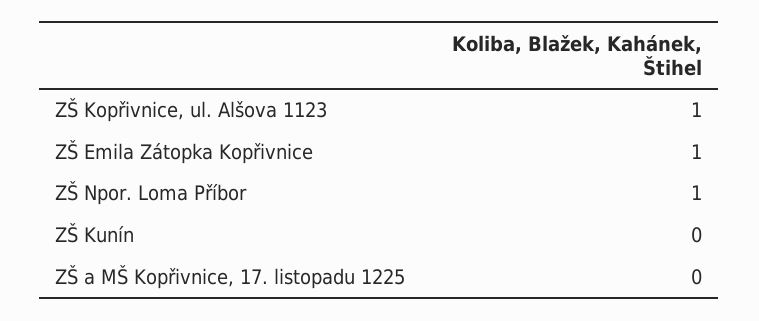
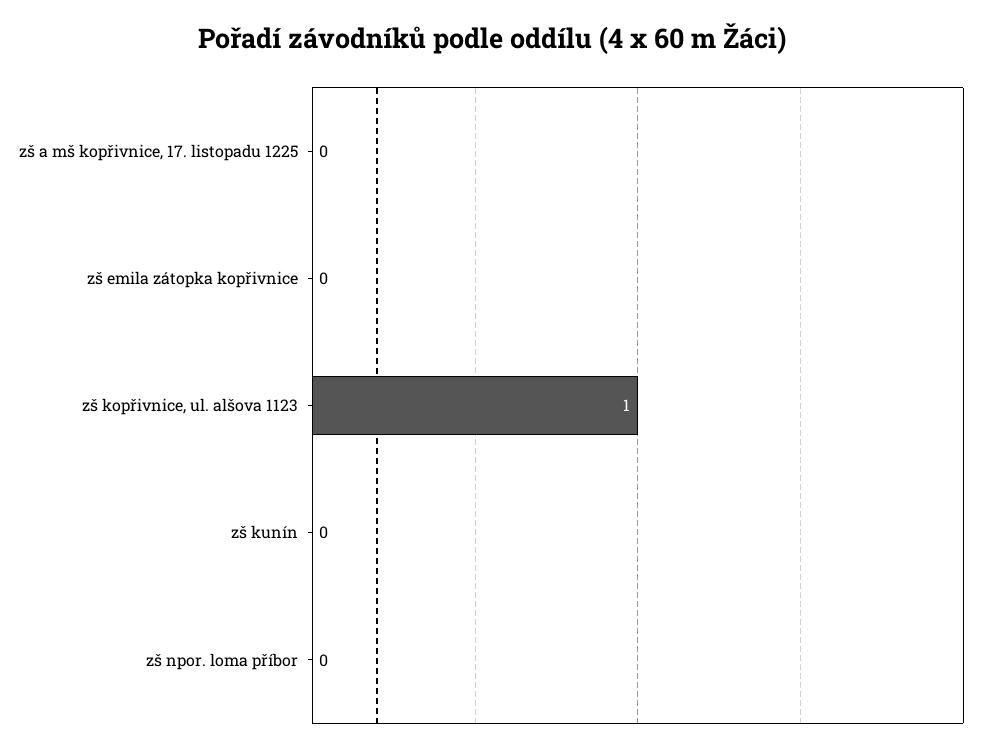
  {
    "ZŠ Kopřivnice, ul. Alšova 1123": 1,
-   "ZŠ Emila Zátopka Kopřivnice": 1,
+   "ZŠ Emila Zátopka Kopřivnice": 0,
-   "ZŠ Npor. Loma Příbor": 1,
+   "ZŠ Npor. Loma Příbor": 0,
    "ZŠ Kunín": 0,
    "ZŠ a MŠ Kopřivnice, 17. listopadu 1225": 0
  }

